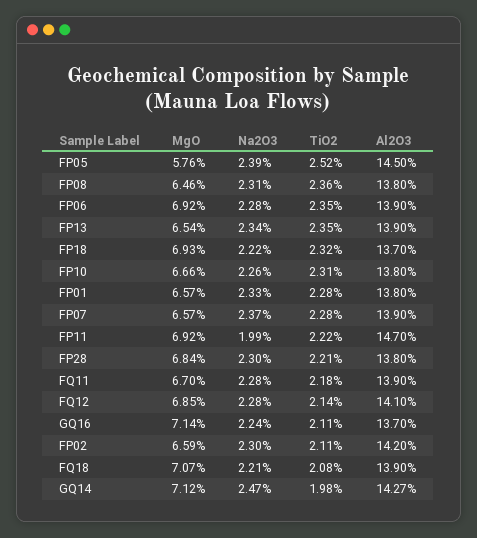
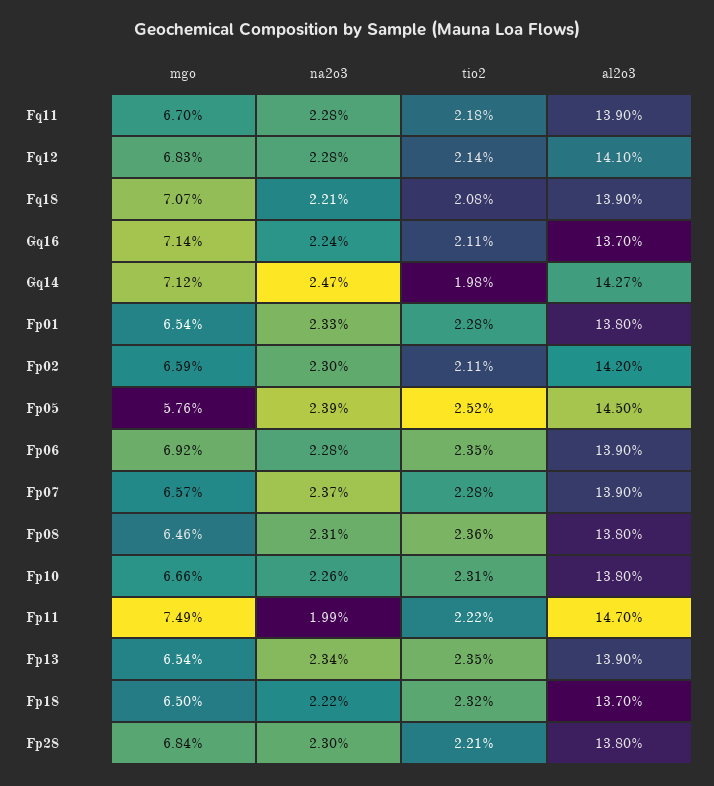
  {
    "MgO": {
      "FP05": 5.76,
      "FP08": 6.46,
      "FP06": 6.92,
      "FP13": 6.54,
-     "FP18": 6.93,
+     "FP18": 6.5,
      "FP10": 6.66,
-     "FP01": 6.57,
+     "FP01": 6.54,
      "FP07": 6.57,
-     "FP11": 6.92,
+     "FP11": 7.49,
      "FP28": 6.84,
      "FQ11": 6.7,
-     "FQ12": 6.85,
+     "FQ12": 6.83,
      "GQ16": 7.14,
      "FP02": 6.59,
      "FQ18": 7.07,
      "GQ14": 7.12
    },
    "Na2O3": {
      "FP05": 2.39,
      "FP08": 2.31,
      "FP06": 2.28,
      "FP13": 2.34,
      "FP18": 2.22,
      "FP10": 2.26,
      "FP01": 2.33,
      "FP07": 2.37,
      "FP11": 1.99,
      "FP28": 2.3,
      "FQ11": 2.28,
      "FQ12": 2.28,
      "GQ16": 2.24,
      "FP02": 2.3,
      "FQ18": 2.21,
      "GQ14": 2.47
    },
    "TiO2": {
      "FP05": 2.52,
      "FP08": 2.36,
      "FP06": 2.35,
      "FP13": 2.35,
      "FP18": 2.32,
      "FP10": 2.31,
      "FP01": 2.28,
      "FP07": 2.28,
      "FP11": 2.22,
      "FP28": 2.21,
      "FQ11": 2.18,
      "FQ12": 2.14,
      "GQ16": 2.11,
      "FP02": 2.11,
      "FQ18": 2.08,
      "GQ14": 1.98
    },
    "Al2O3": {
      "FP05": 14.5,
      "FP08": 13.8,
      "FP06": 13.9,
      "FP13": 13.9,
      "FP18": 13.7,
      "FP10": 13.8,
      "FP01": 13.8,
      "FP07": 13.9,
      "FP11": 14.7,
      "FP28": 13.8,
      "FQ11": 13.9,
      "FQ12": 14.1,
      "GQ16": 13.7,
      "FP02": 14.2,
      "FQ18": 13.9,
      "GQ14": 14.27
    }
  }

